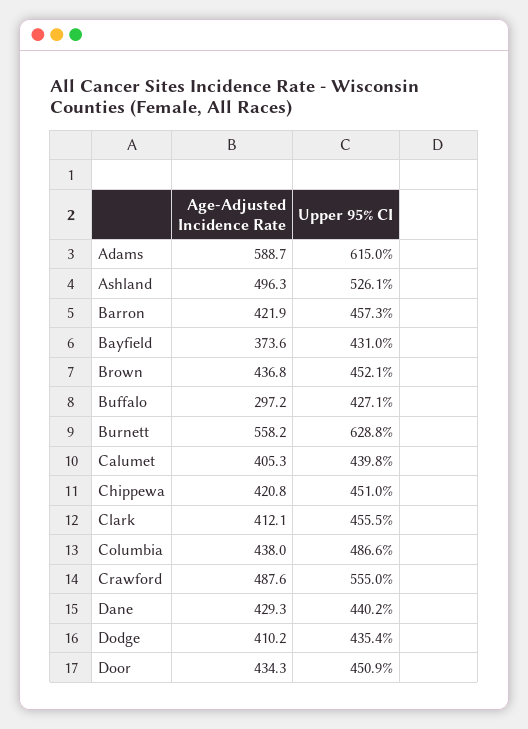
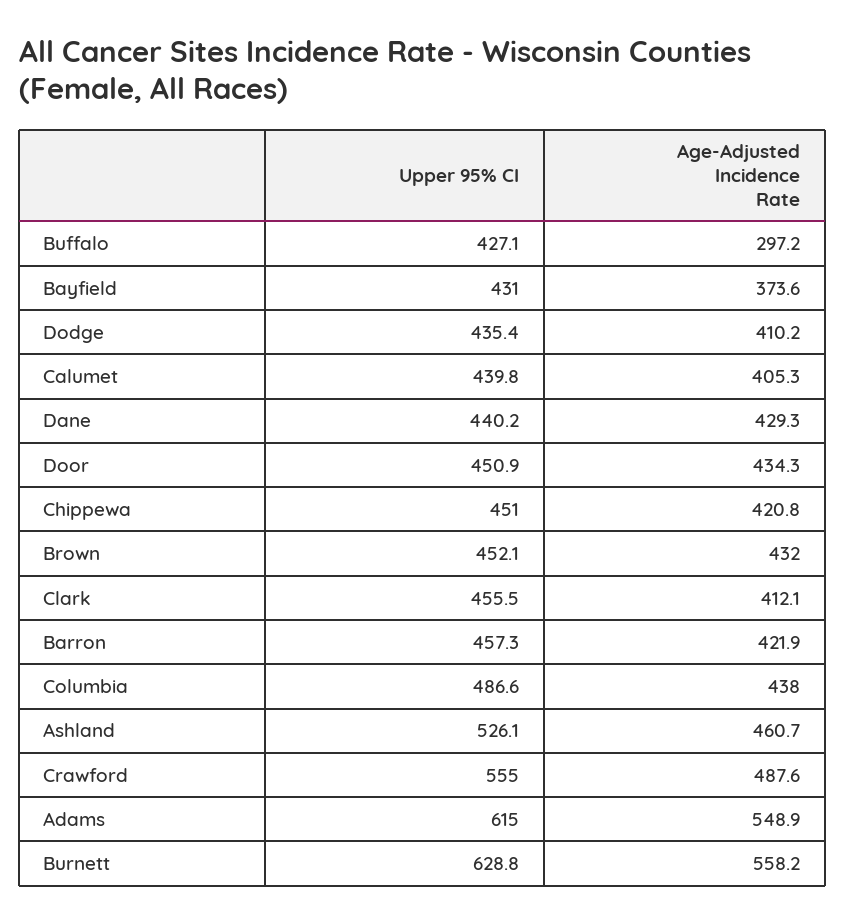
  {
    "Age-Adjusted Incidence Rate": {
-     "Adams": 588.7,
+     "Adams": 548.9,
-     "Ashland": 496.3,
+     "Ashland": 460.7,
      "Barron": 421.9,
      "Bayfield": 373.6,
-     "Brown": 436.8,
+     "Brown": 432,
      "Buffalo": 297.2,
      "Burnett": 558.2,
      "Calumet": 405.3,
      "Chippewa": 420.8,
      "Clark": 412.1,
      "Columbia": 438,
      "Crawford": 487.6,
      "Dane": 429.3,
      "Dodge": 410.2,
      "Door": 434.3
    },
    "Upper 95% CI": {
      "Adams": 615,
      "Ashland": 526.1,
      "Barron": 457.3,
      "Bayfield": 431,
      "Brown": 452.1,
      "Buffalo": 427.1,
      "Burnett": 628.8,
      "Calumet": 439.8,
      "Chippewa": 451,
      "Clark": 455.5,
      "Columbia": 486.6,
      "Crawford": 555,
      "Dane": 440.2,
      "Dodge": 435.4,
      "Door": 450.9
    }
  }

